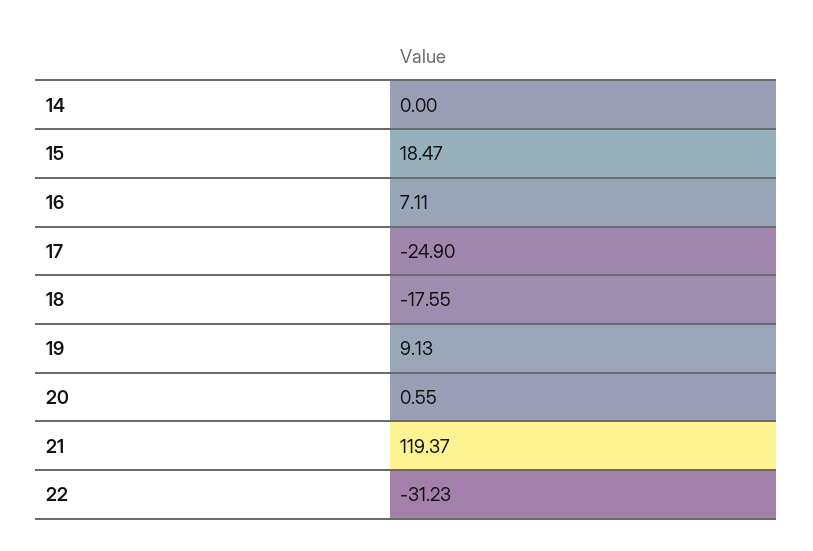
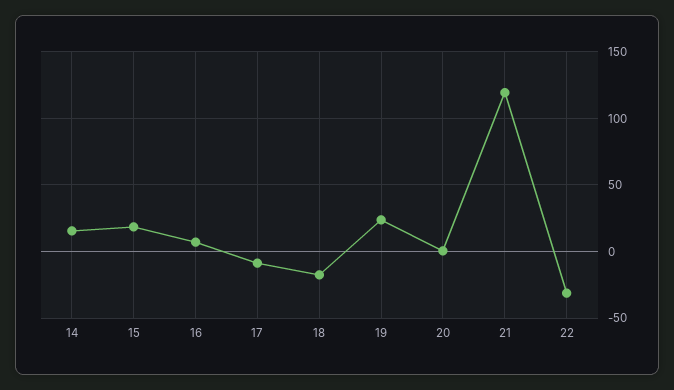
  {
-   "14": 0,
+   "14": 15,
    "15": 18.47,
    "16": 7.11,
-   "17": -24.9,
+   "17": -10,
    "18": -17.55,
-   "19": 9.13,
+   "19": 25,
    "20": 0.55,
    "21": 119.37,
    "22": -31.23
  }

